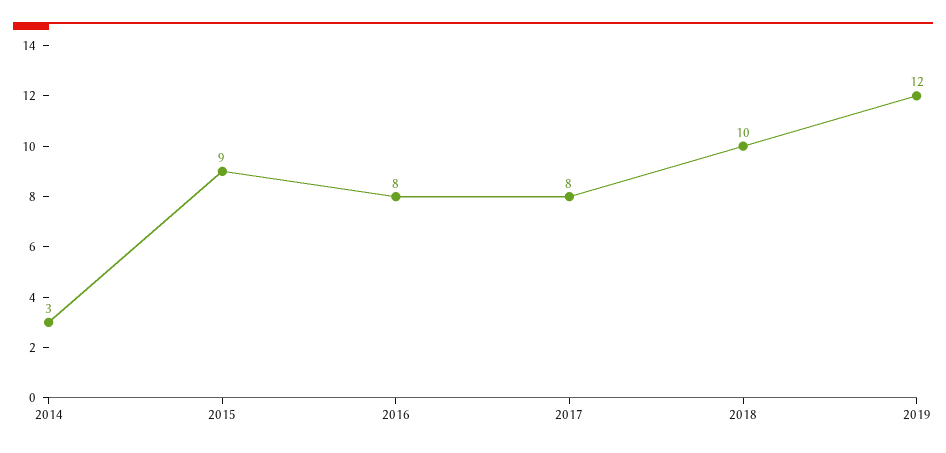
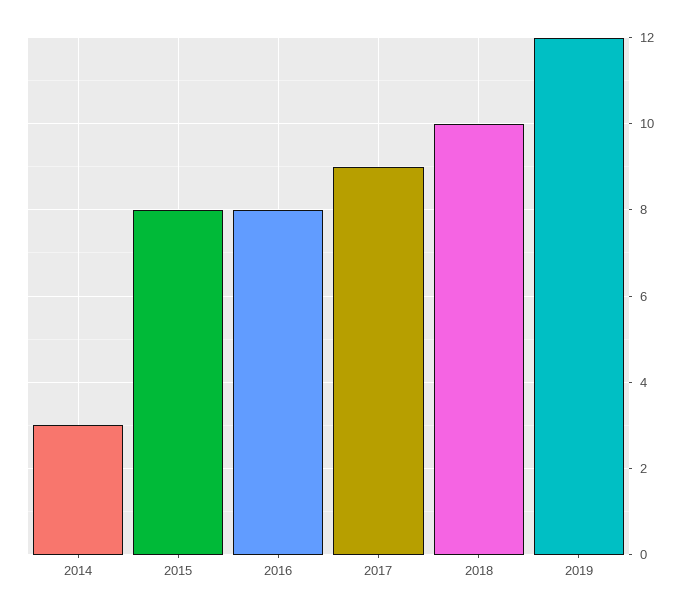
  {
    "2014": 3,
-   "2015": 9,
+   "2015": 8,
    "2016": 8,
-   "2017": 8,
+   "2017": 9,
    "2018": 10,
    "2019": 12
  }

